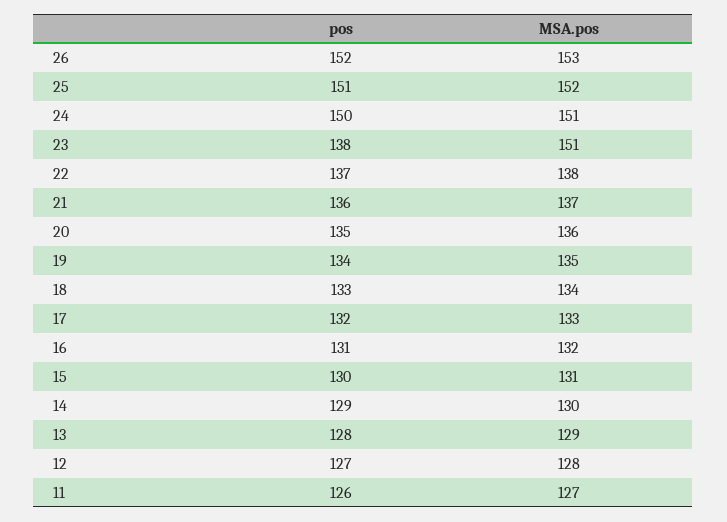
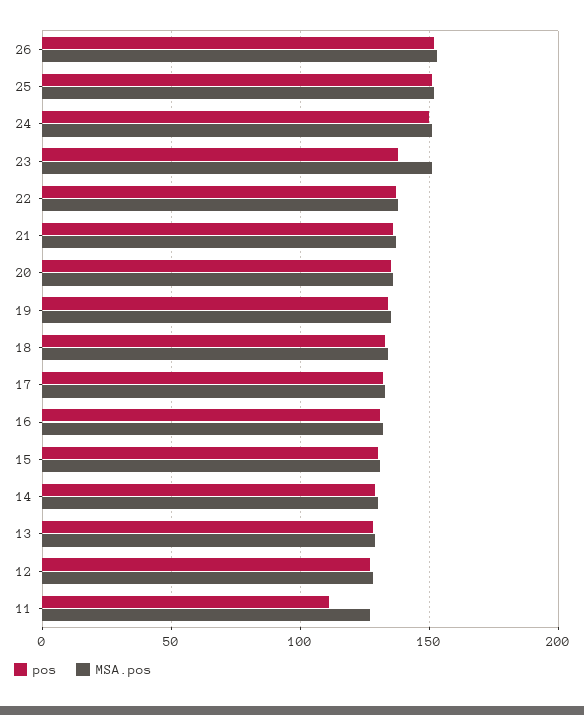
  {
    "pos": {
      "26": 152,
      "25": 151,
      "24": 150,
      "23": 138,
      "22": 137,
      "21": 136,
      "20": 135,
      "19": 134,
      "18": 133,
      "17": 132,
      "16": 131,
      "15": 130,
      "14": 129,
      "13": 128,
      "12": 127,
-     "11": 126
+     "11": 110
    },
    "MSA.pos": {
      "26": 153,
      "25": 152,
      "24": 151,
      "23": 151,
      "22": 138,
      "21": 137,
      "20": 136,
      "19": 135,
      "18": 134,
      "17": 133,
      "16": 132,
      "15": 131,
      "14": 130,
      "13": 129,
      "12": 128,
      "11": 127
    }
  }

